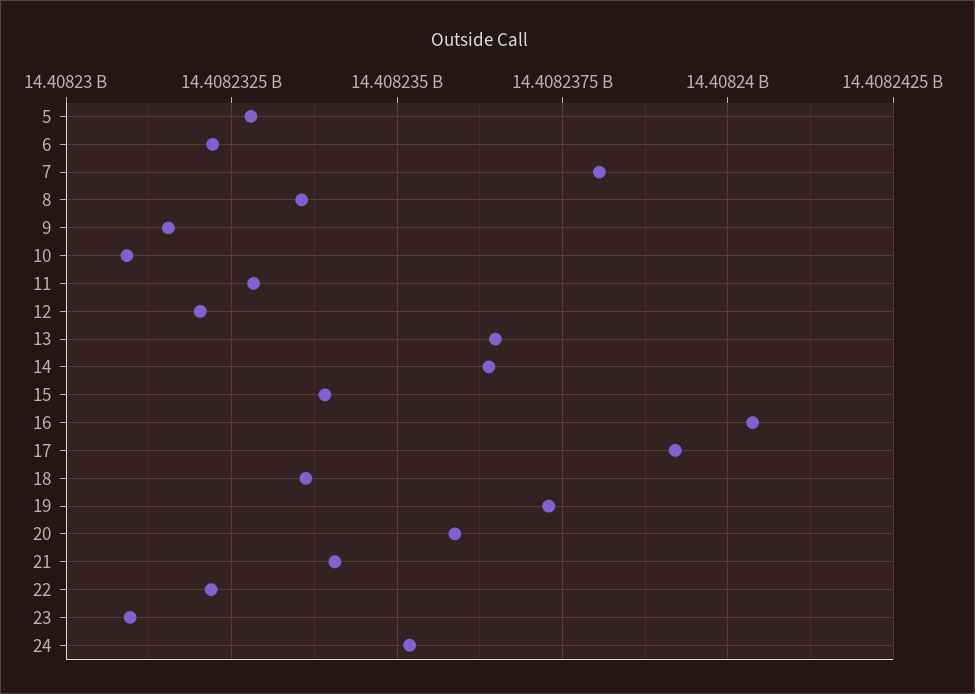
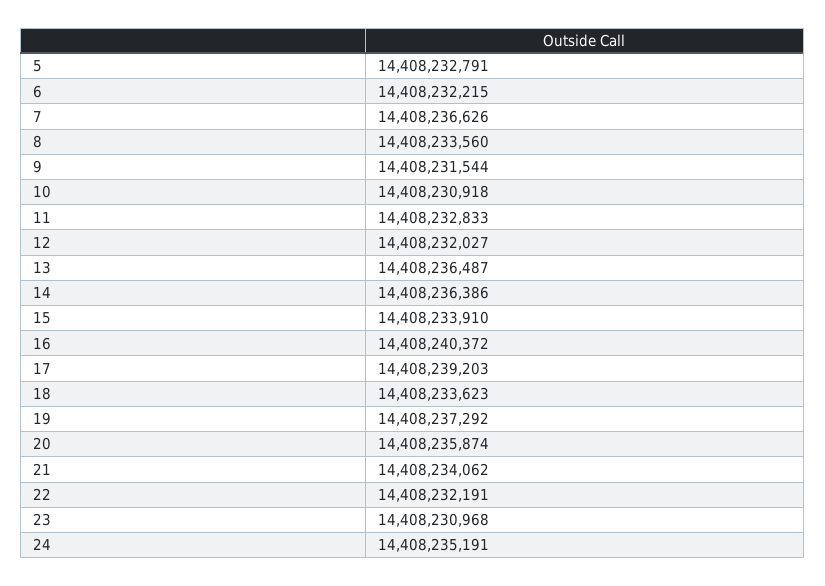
  {
    "5": 14408232791,
    "6": 14408232215,
-   "7": 14408238000,
+   "7": 14408236626,
    "8": 14408233560,
    "9": 14408231544,
    "10": 14408230918,
    "11": 14408232833,
    "12": 14408232027,
    "13": 14408236487,
    "14": 14408236386,
    "15": 14408233910,
    "16": 14408240372,
    "17": 14408239203,
    "18": 14408233623,
    "19": 14408237292,
    "20": 14408235874,
    "21": 14408234062,
    "22": 14408232191,
    "23": 14408230968,
    "24": 14408235191
  }

